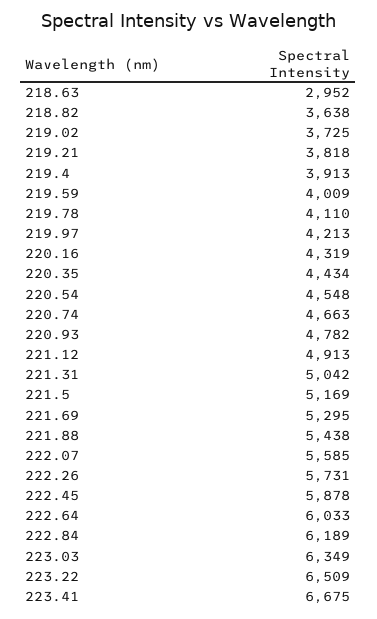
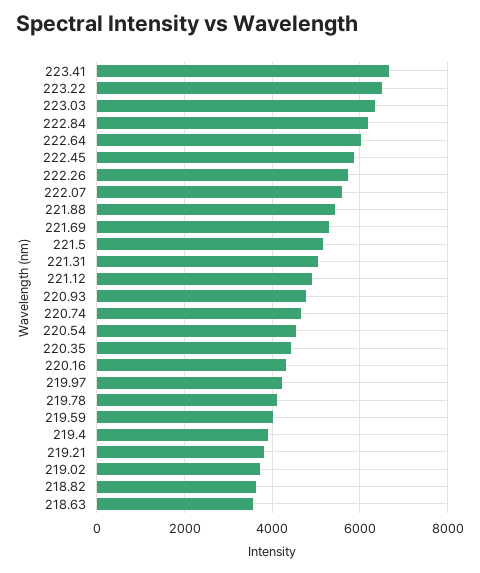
  {
-   "218.63": 2952,
+   "218.63": 3600,
    "218.82": 3638,
    "219.02": 3725,
    "219.21": 3818,
    "219.4": 3913,
    "219.59": 4009,
    "219.78": 4110,
    "219.97": 4213,
    "220.16": 4319,
    "220.35": 4434,
    "220.54": 4548,
    "220.74": 4663,
    "220.93": 4782,
    "221.12": 4913,
    "221.31": 5042,
    "221.5": 5169,
    "221.69": 5295,
    "221.88": 5438,
    "222.07": 5585,
    "222.26": 5731,
    "222.45": 5878,
    "222.64": 6033,
    "222.84": 6189,
    "223.03": 6349,
    "223.22": 6509,
    "223.41": 6675
  }

